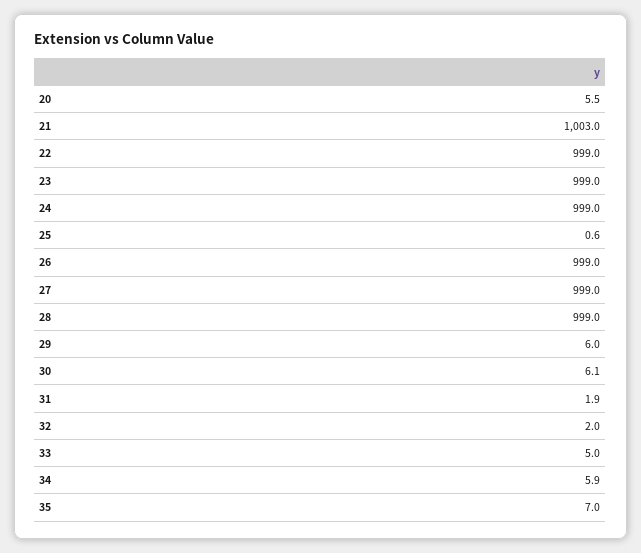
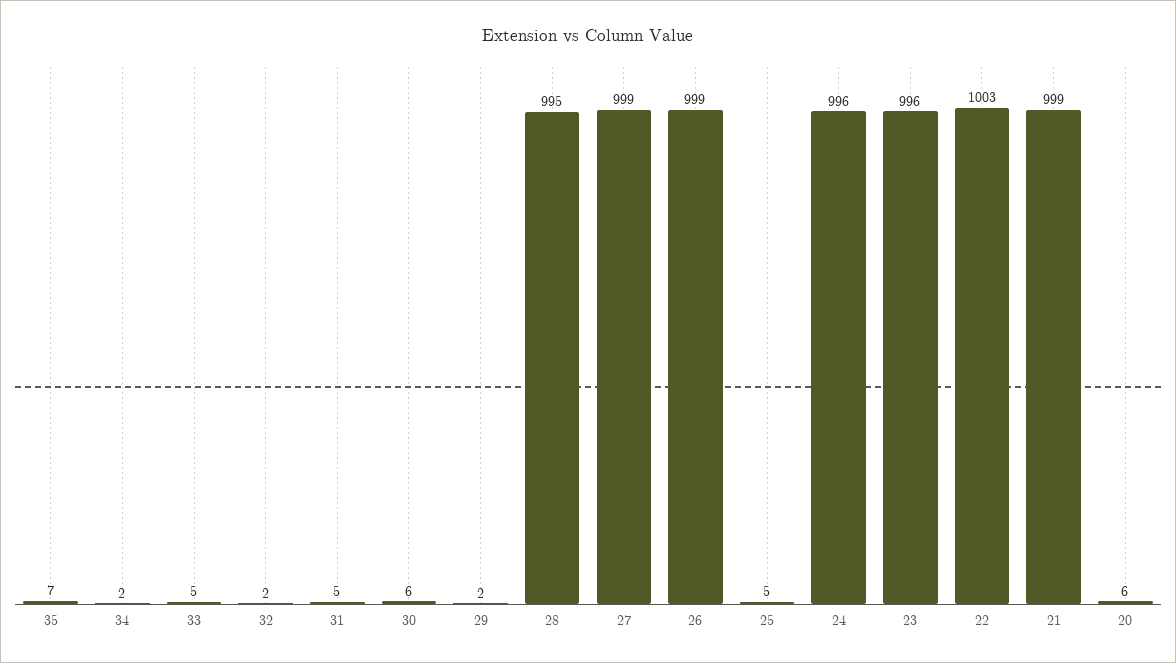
  {
    "20": 5.5,
-   "21": 1003,
+   "21": 999,
-   "22": 999,
+   "22": 1003,
-   "23": 999,
+   "23": 996,
-   "24": 999,
+   "24": 996,
-   "25": 0.6,
+   "25": 5,
    "26": 999,
    "27": 999,
-   "28": 999,
+   "28": 995,
-   "29": 6,
+   "29": 2,
    "30": 6.1,
-   "31": 1.9,
+   "31": 5,
    "32": 2,
    "33": 5,
-   "34": 5.9,
+   "34": 2,
    "35": 7
  }

